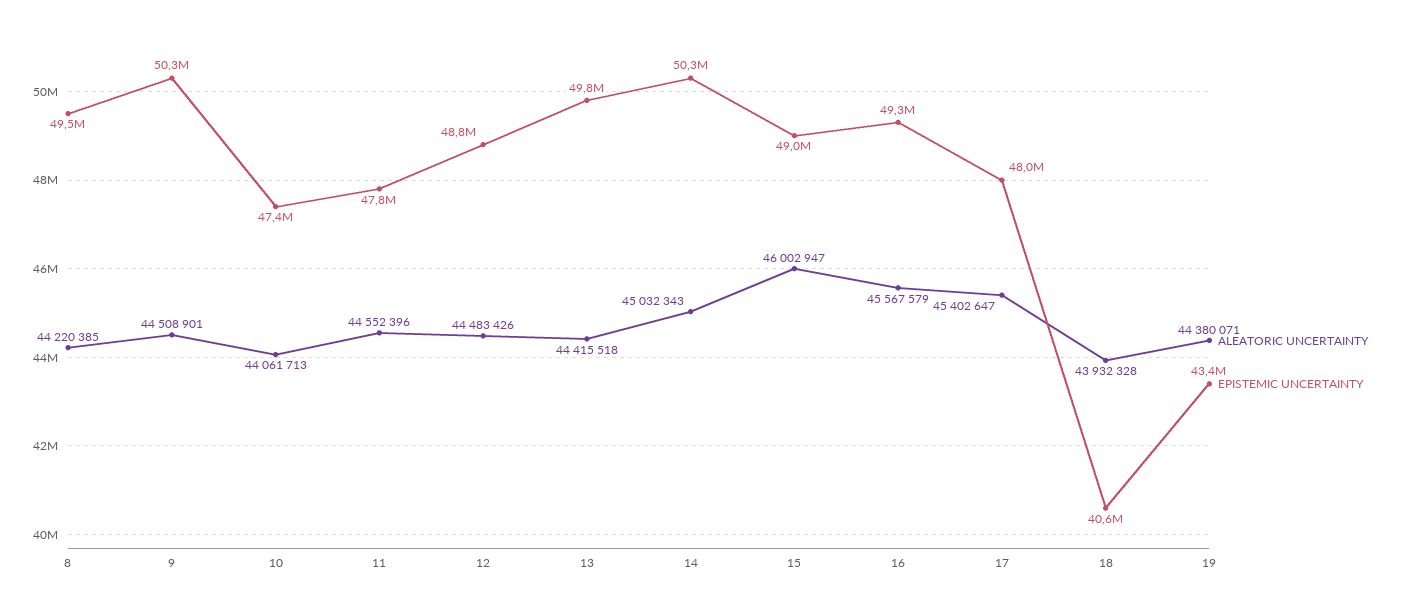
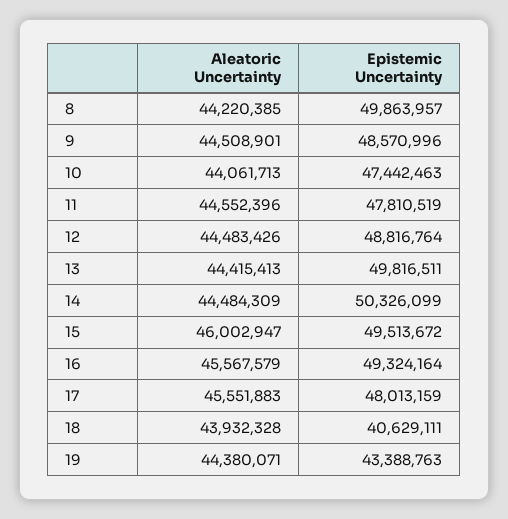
  {
    "ALEATORIC UNCERTAINTY": {
      "8": 44220385,
      "9": 44508901,
      "10": 44061713,
      "11": 44552396,
      "12": 44483426,
-     "13": 44415518,
+     "13": 44415413,
-     "14": 45032343,
+     "14": 44484309,
      "15": 46002947,
      "16": 45567579,
-     "17": 45402647,
+     "17": 45551883,
      "18": 43932328,
      "19": 44380071
    },
    "EPISTEMIC UNCERTAINTY": {
-     "8": 49500000,
+     "8": 49863957,
-     "9": 50300000,
+     "9": 48570996,
      "10": 47442463,
      "11": 47810519,
      "12": 48816764,
      "13": 49816511,
      "14": 50326099,
-     "15": 49000000,
+     "15": 49513672,
      "16": 49324164,
      "17": 48013159,
      "18": 40629111,
      "19": 43388763
    }
  }

